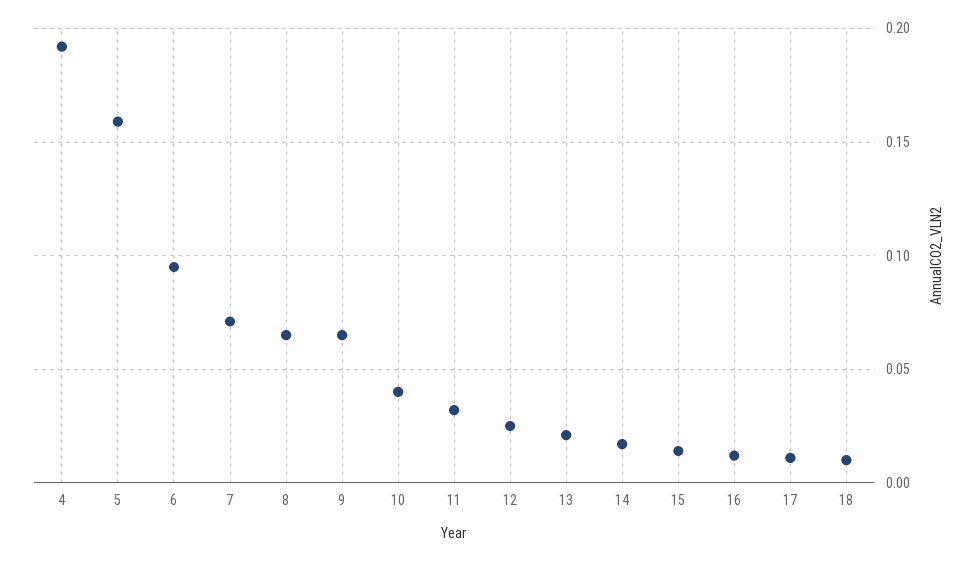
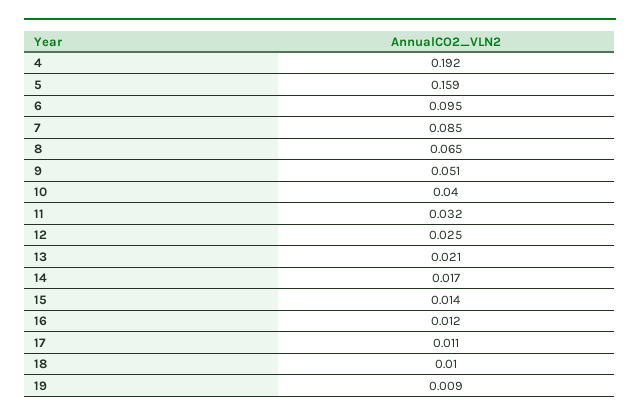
  {
    "4": 0.192,
    "5": 0.159,
    "6": 0.095,
-   "7": 0.07,
+   "7": 0.085,
    "8": 0.065,
-   "9": 0.065,
+   "9": 0.051,
    "10": 0.04,
    "11": 0.032,
    "12": 0.025,
    "13": 0.021,
    "14": 0.017,
    "15": 0.014,
    "16": 0.012,
    "17": 0.011,
-   "18": 0.01
+   "18": 0.01,
+   "19": 0.009
  }

